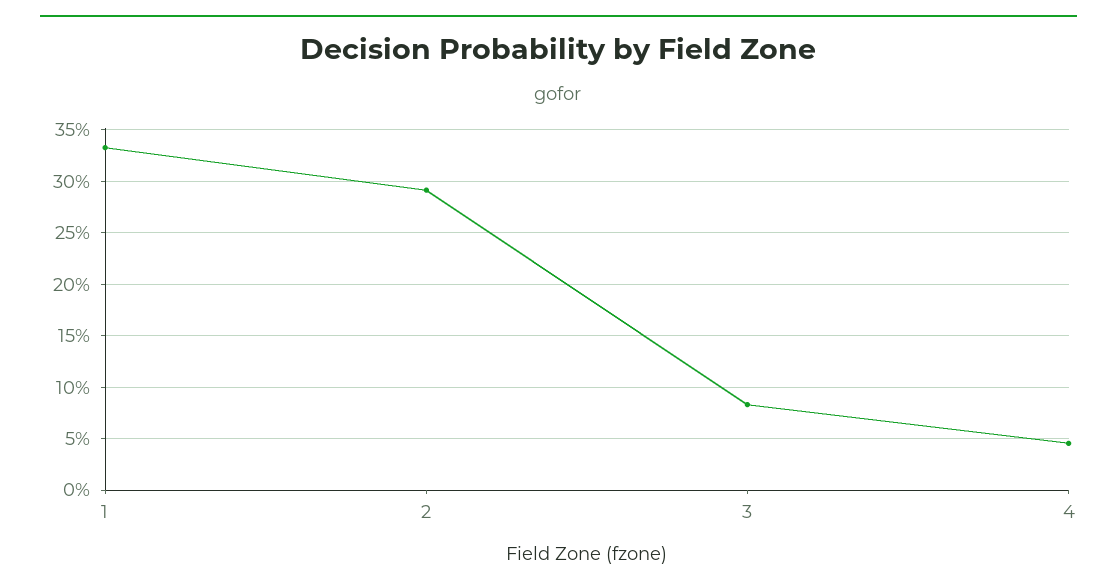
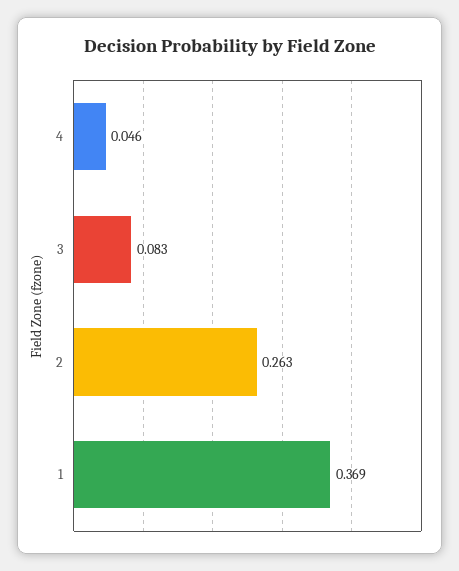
  {
-   "1": 0.33,
+   "1": 0.369,
-   "2": 0.29,
+   "2": 0.263,
    "3": 0.083,
    "4": 0.046
  }

